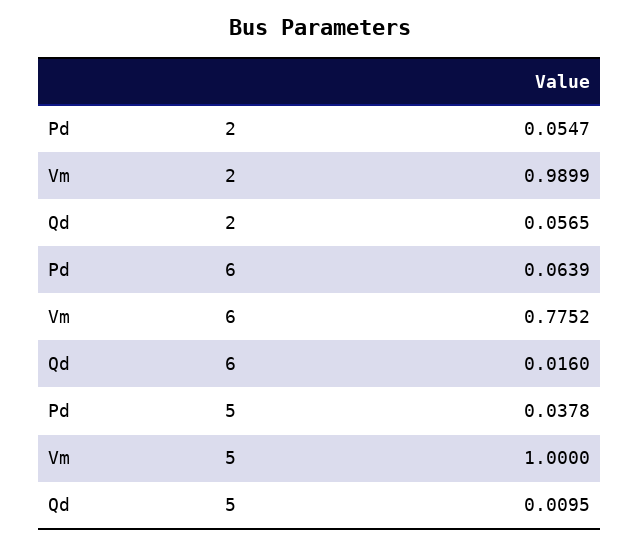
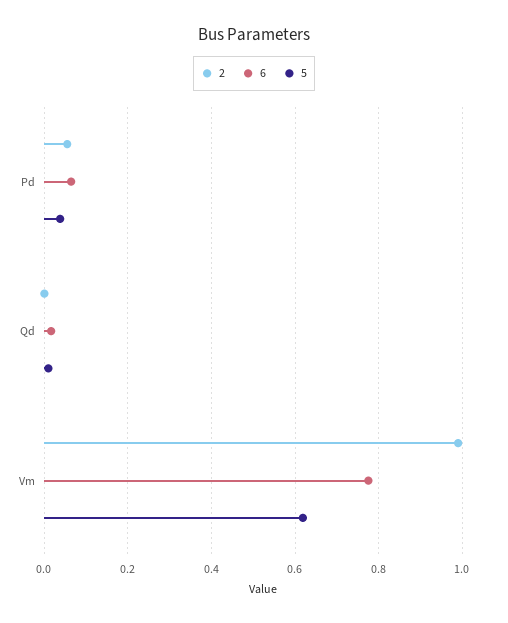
  {
    "2": {
      "Pd": 0.0547,
      "Vm": 0.9899,
-     "Qd": 0.0565
+     "Qd": 0
    },
    "6": {
      "Pd": 0.0639,
      "Vm": 0.7752,
      "Qd": 0.016
    },
    "5": {
      "Pd": 0.0378,
-     "Vm": 1,
+     "Vm": 0.62,
      "Qd": 0.0095
    }
  }

